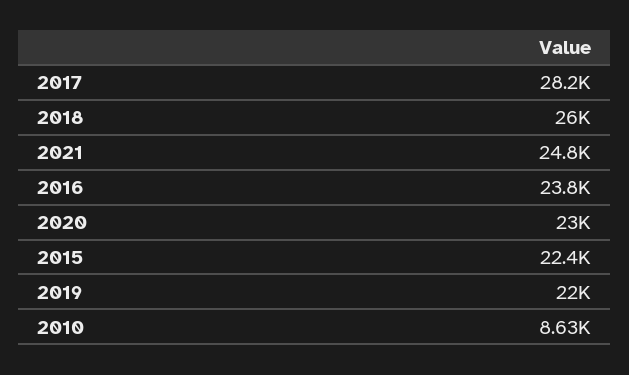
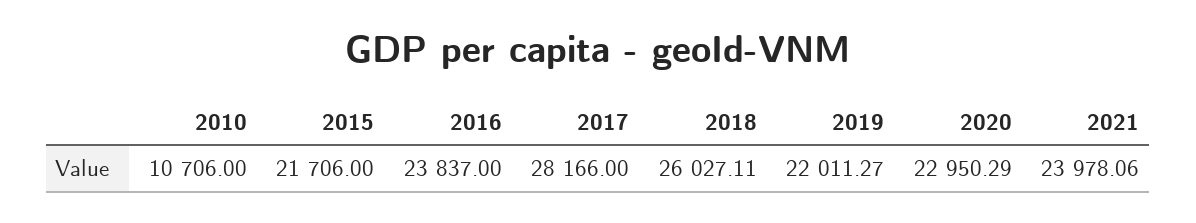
  {
    "2017": 28166,
    "2018": 26027.11,
-   "2021": 24800,
+   "2021": 23978.06,
    "2016": 23837,
    "2020": 22950.29,
-   "2015": 22400,
+   "2015": 21706,
    "2019": 22011.27,
-   "2010": 8630
+   "2010": 10706
  }

